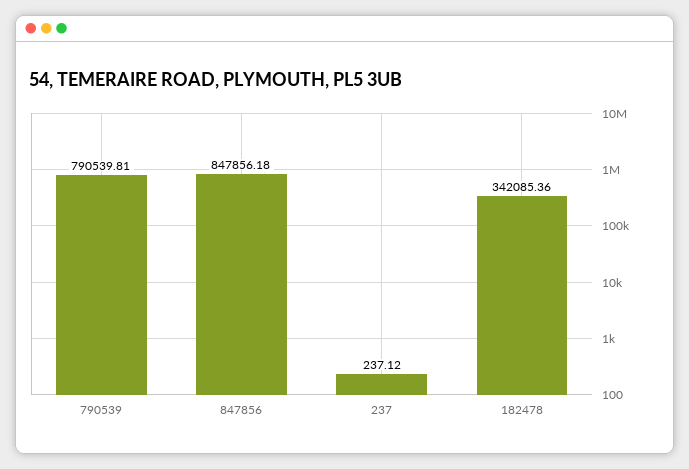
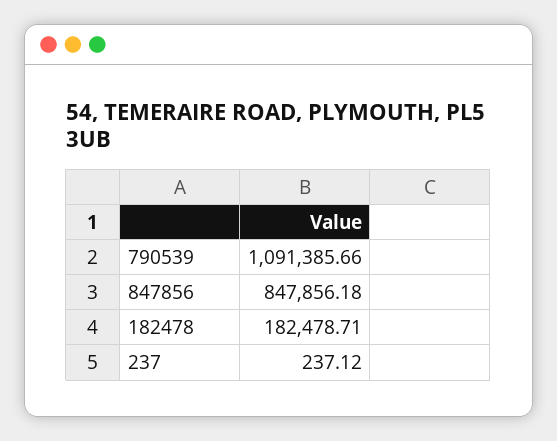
  {
-   "790539": 790539.81,
+   "790539": 1091385.66,
    "847856": 847856.18,
    "237": 237.12,
-   "182478": 342085.36
+   "182478": 182478.71
  }

